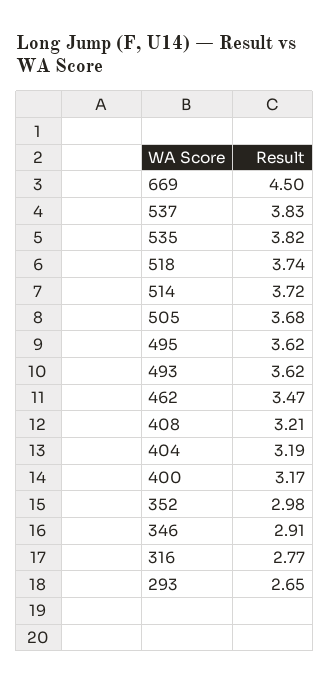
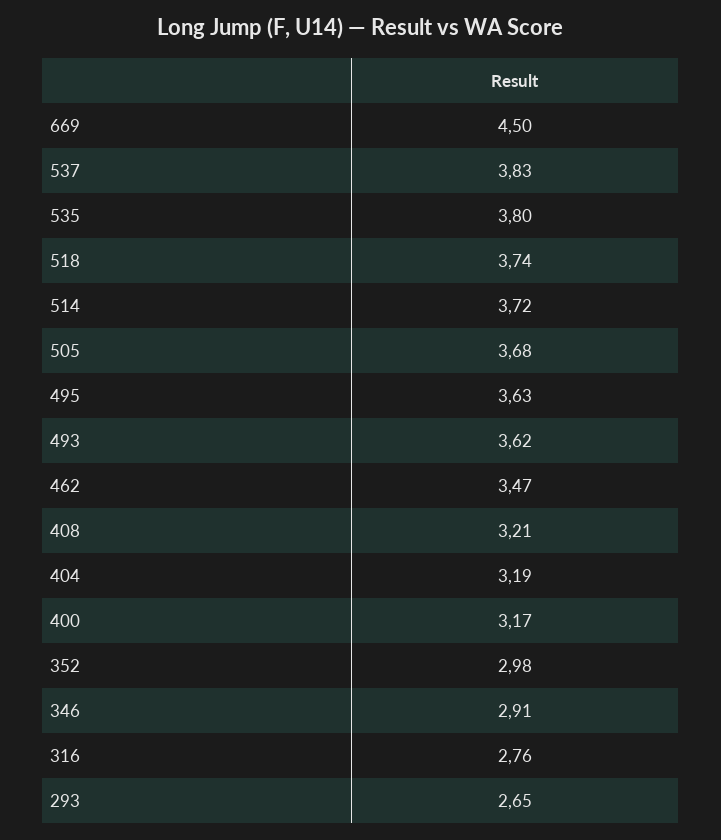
  {
    "669": 4.5,
    "537": 3.83,
-   "535": 3.82,
+   "535": 3.8,
    "518": 3.74,
    "514": 3.72,
    "505": 3.68,
-   "495": 3.62,
+   "495": 3.63,
    "493": 3.62,
    "462": 3.47,
    "408": 3.21,
    "404": 3.19,
    "400": 3.17,
    "352": 2.98,
    "346": 2.91,
-   "316": 2.77,
+   "316": 2.76,
    "293": 2.65
  }

